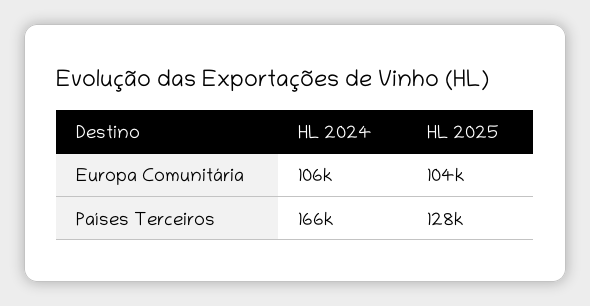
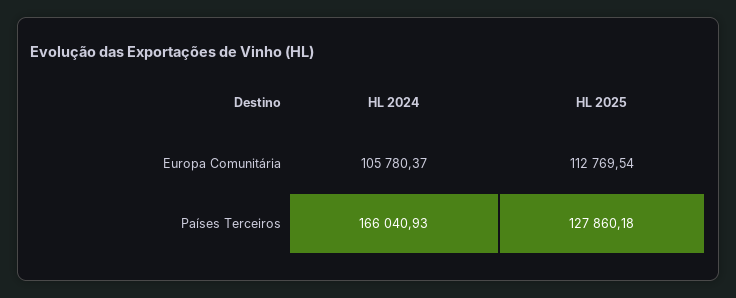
  {
    "HL 2024": {
      "Europa Comunitária": 105780.37,
      "Países Terceiros": 166040.93
    },
    "HL 2025": {
-     "Europa Comunitária": 104000,
+     "Europa Comunitária": 112769.54,
      "Países Terceiros": 127860.18
    }
  }

